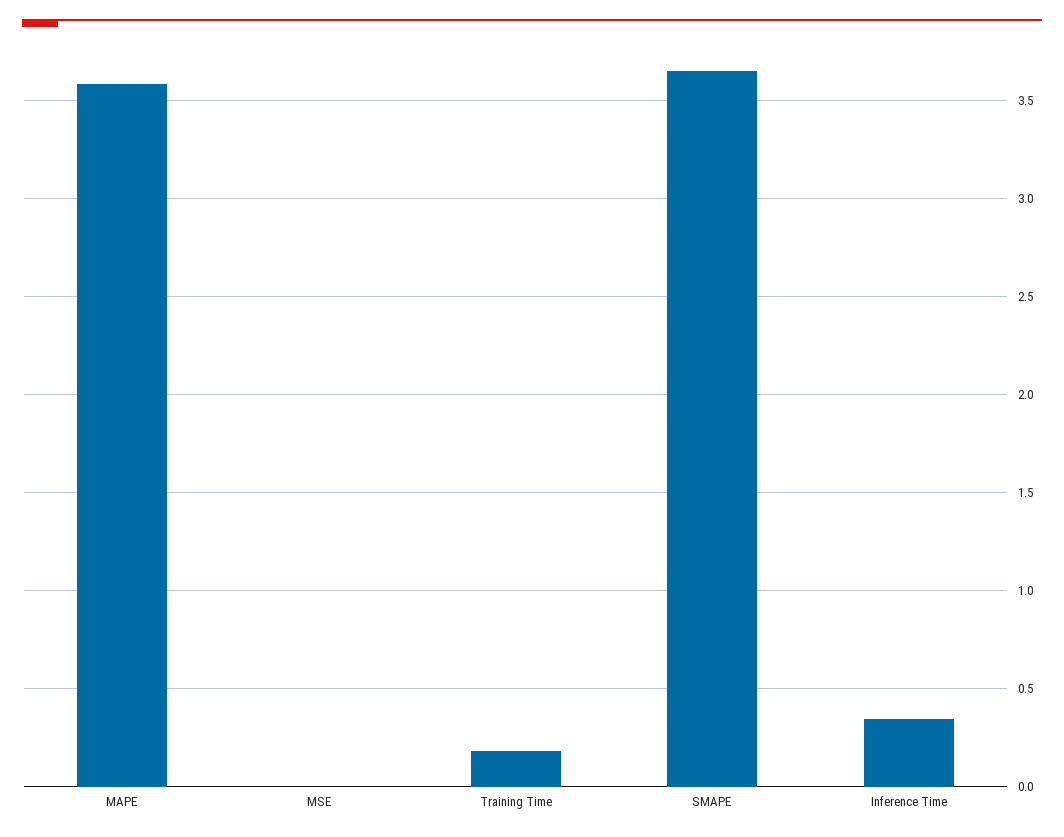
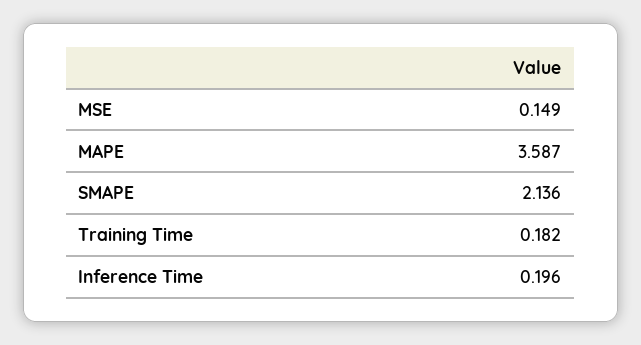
  {
    "MAPE": 3.587,
-   "MSE": 0,
+   "MSE": 0.149,
    "Training Time": 0.182,
-   "SMAPE": 3.65,
+   "SMAPE": 2.136,
-   "Inference Time": 0.35
+   "Inference Time": 0.196
  }

